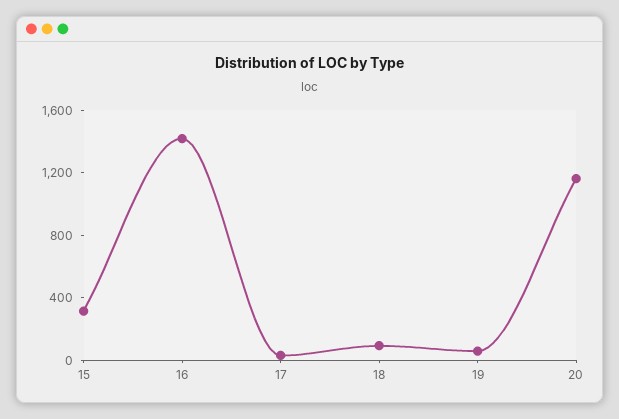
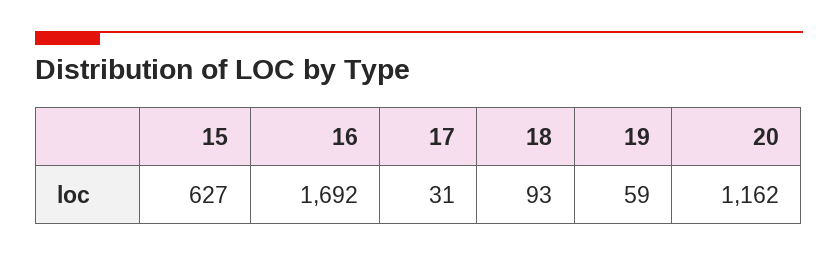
  {
-   "15": 300,
+   "15": 627,
-   "16": 1400,
+   "16": 1692,
    "17": 31,
    "18": 93,
    "19": 59,
    "20": 1162
  }

